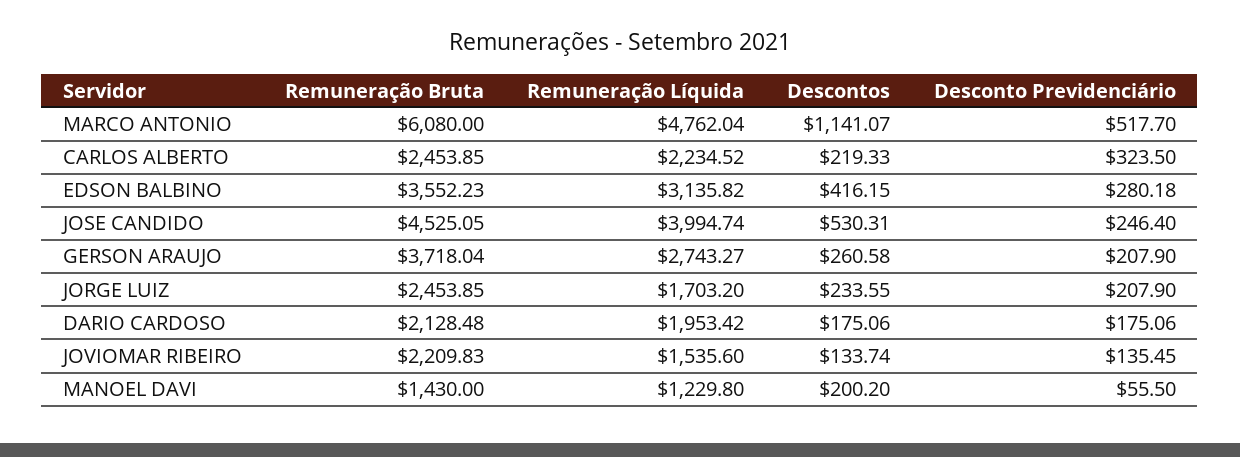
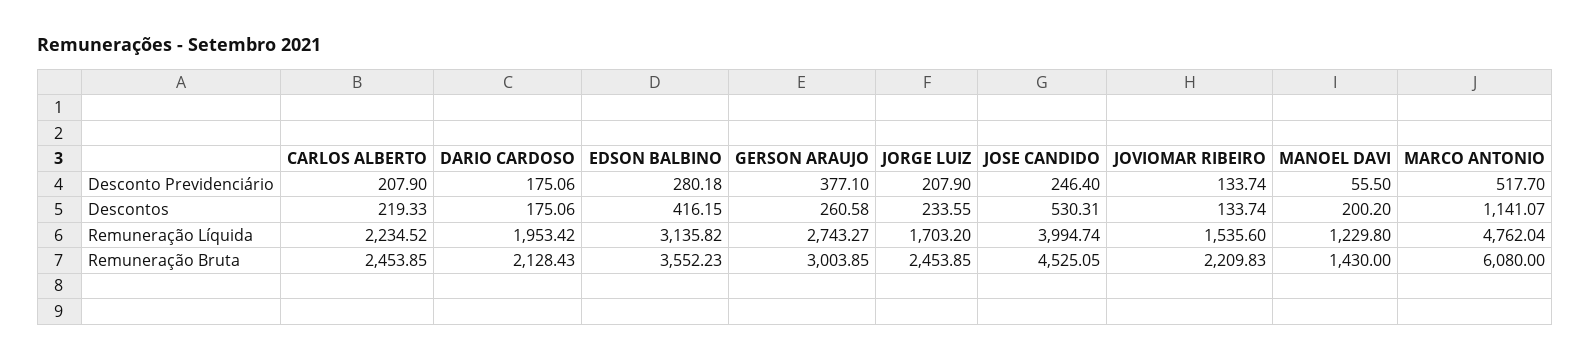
  {
    "Remuneração Bruta": {
      "MARCO ANTONIO": 6080,
      "CARLOS ALBERTO": 2453.85,
      "EDSON BALBINO": 3552.23,
      "JOSE CANDIDO": 4525.05,
-     "GERSON ARAUJO": 3718.04,
+     "GERSON ARAUJO": 3003.85,
      "JORGE LUIZ": 2453.85,
-     "DARIO CARDOSO": 2128.48,
+     "DARIO CARDOSO": 2128.43,
      "JOVIOMAR RIBEIRO": 2209.83,
      "MANOEL DAVI": 1430
    },
    "Remuneração Líquida": {
      "MARCO ANTONIO": 4762.04,
      "CARLOS ALBERTO": 2234.52,
      "EDSON BALBINO": 3135.82,
      "JOSE CANDIDO": 3994.74,
      "GERSON ARAUJO": 2743.27,
      "JORGE LUIZ": 1703.2,
      "DARIO CARDOSO": 1953.42,
      "JOVIOMAR RIBEIRO": 1535.6,
      "MANOEL DAVI": 1229.8
    },
    "Descontos": {
      "MARCO ANTONIO": 1141.07,
      "CARLOS ALBERTO": 219.33,
      "EDSON BALBINO": 416.15,
      "JOSE CANDIDO": 530.31,
      "GERSON ARAUJO": 260.58,
      "JORGE LUIZ": 233.55,
      "DARIO CARDOSO": 175.06,
      "JOVIOMAR RIBEIRO": 133.74,
      "MANOEL DAVI": 200.2
    },
    "Desconto Previdenciário": {
      "MARCO ANTONIO": 517.7,
-     "CARLOS ALBERTO": 323.5,
+     "CARLOS ALBERTO": 207.9,
      "EDSON BALBINO": 280.18,
      "JOSE CANDIDO": 246.4,
-     "GERSON ARAUJO": 207.9,
+     "GERSON ARAUJO": 377.1,
      "JORGE LUIZ": 207.9,
      "DARIO CARDOSO": 175.06,
-     "JOVIOMAR RIBEIRO": 135.45,
+     "JOVIOMAR RIBEIRO": 133.74,
      "MANOEL DAVI": 55.5
    }
  }

